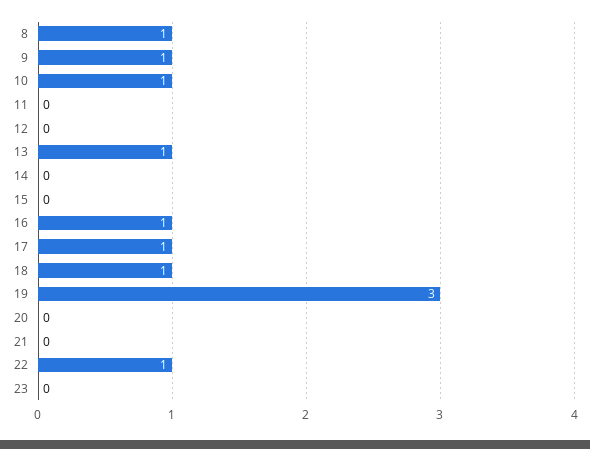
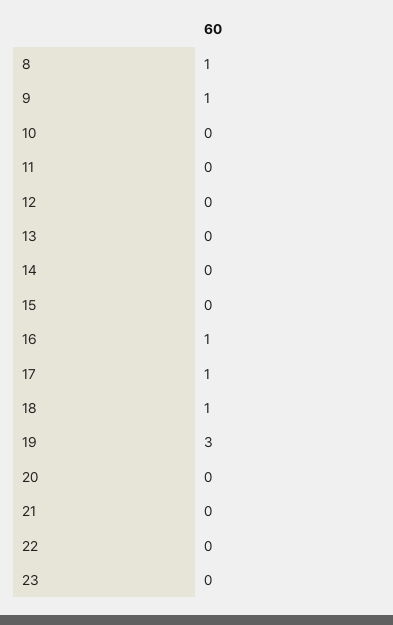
  {
    "8": 1,
    "9": 1,
-   "10": 1,
+   "10": 0,
    "11": 0,
    "12": 0,
-   "13": 1,
+   "13": 0,
    "14": 0,
    "15": 0,
    "16": 1,
    "17": 1,
    "18": 1,
    "19": 3,
    "20": 0,
    "21": 0,
-   "22": 1,
+   "22": 0,
    "23": 0
  }

